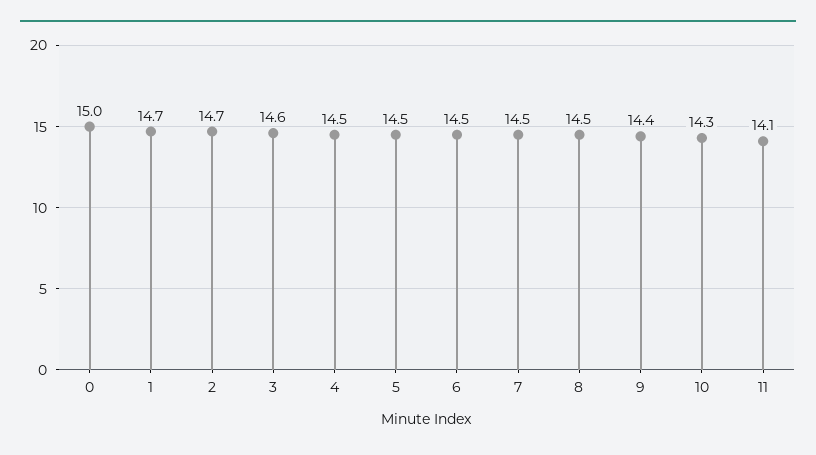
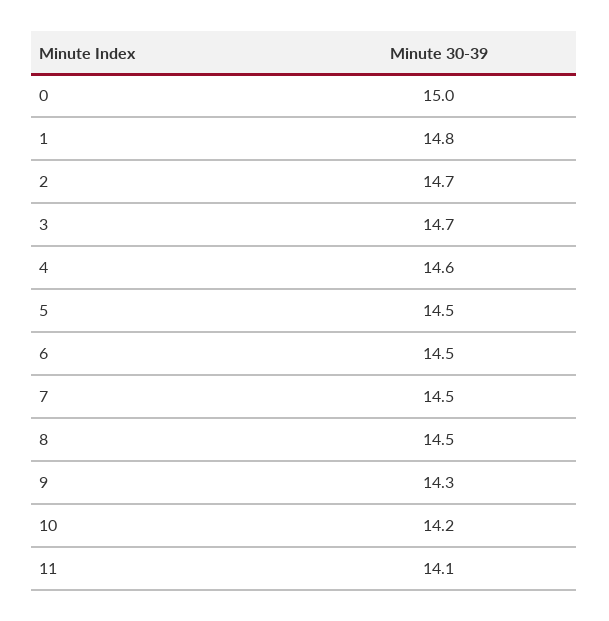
  {
    "0": 15,
-   "1": 14.7,
+   "1": 14.8,
    "2": 14.7,
-   "3": 14.6,
+   "3": 14.7,
-   "4": 14.5,
+   "4": 14.6,
    "5": 14.5,
    "6": 14.5,
    "7": 14.5,
    "8": 14.5,
-   "9": 14.4,
+   "9": 14.3,
-   "10": 14.3,
+   "10": 14.2,
    "11": 14.1
  }

